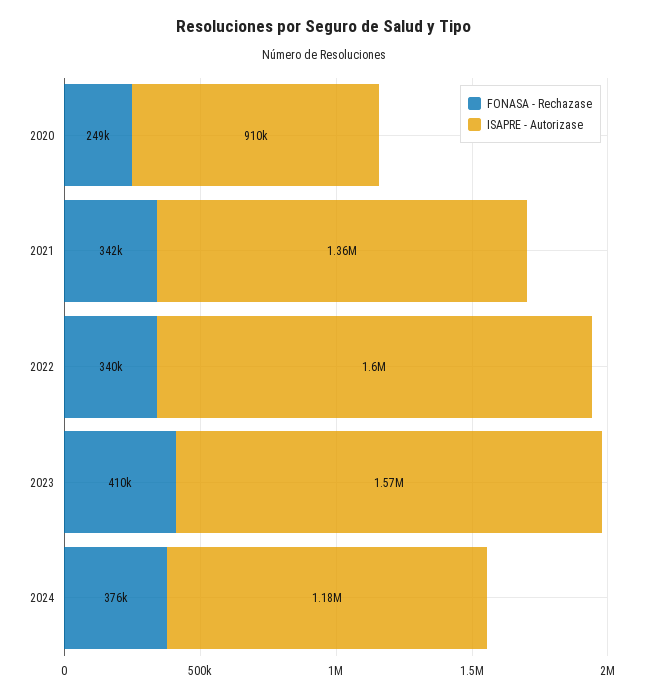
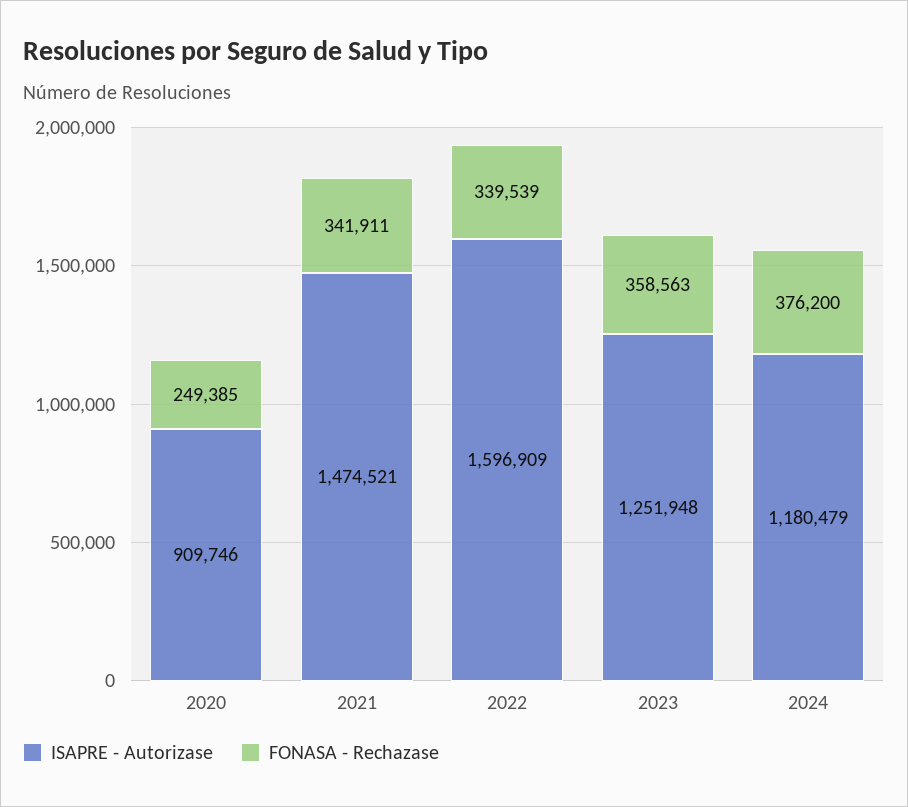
  {
    "FONASA - Rechazase": {
      "2020": 249385,
      "2021": 341911,
      "2022": 339539,
-     "2023": 410000,
+     "2023": 358563,
      "2024": 376200
    },
    "ISAPRE - Autorizase": {
      "2020": 909746,
-     "2021": 1360000,
+     "2021": 1474521,
      "2022": 1596909,
-     "2023": 1570000,
+     "2023": 1251948,
      "2024": 1180479
    }
  }

